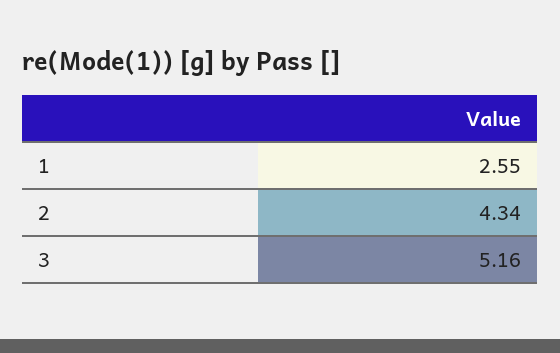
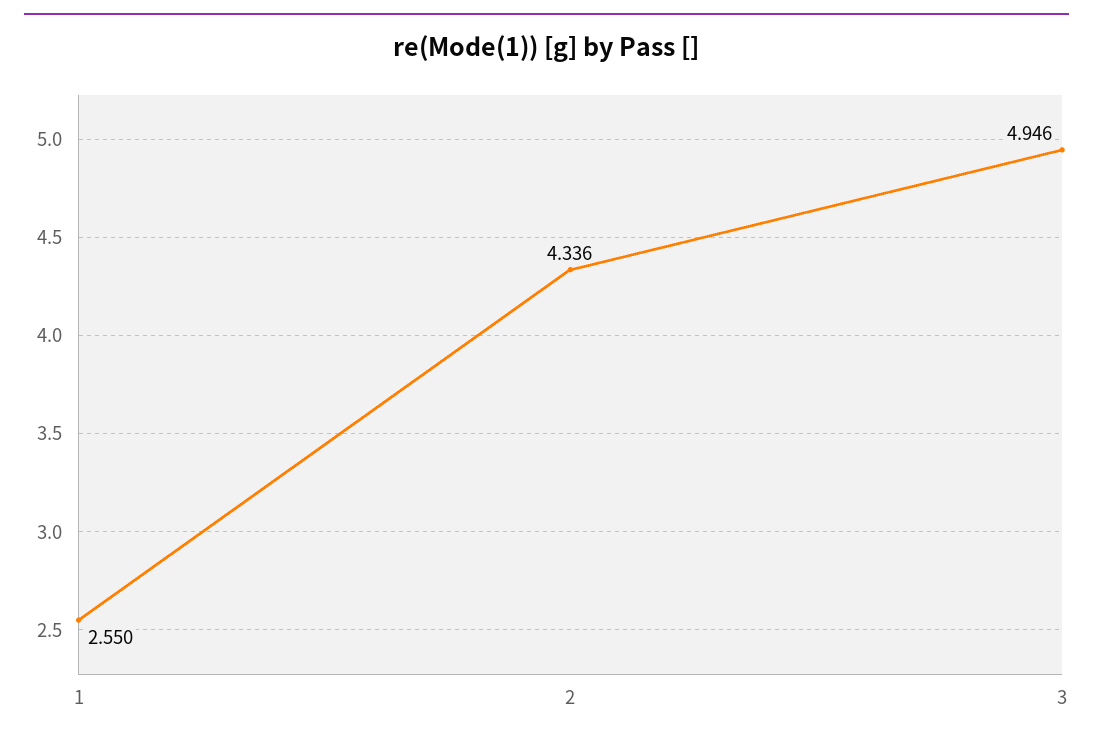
  {
    "1": 2.55,
    "2": 4.336,
-   "3": 5.16
+   "3": 4.946
  }

